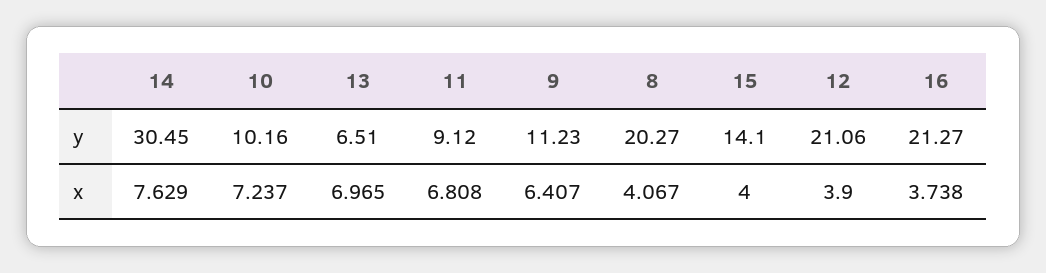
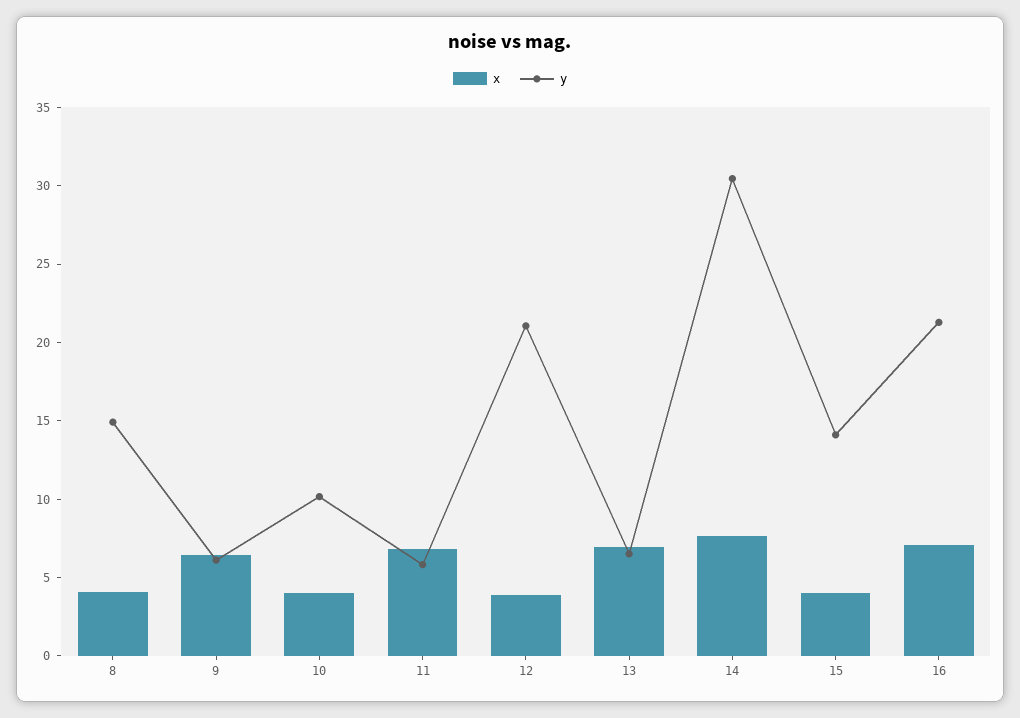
  {
    "y": {
      "14": 30.45,
      "10": 10.16,
      "13": 6.51,
-     "11": 9.12,
+     "11": 6,
-     "9": 11.23,
+     "9": 6,
-     "8": 20.27,
+     "8": 15,
      "15": 14.1,
      "12": 21.06,
      "16": 21.27
    },
    "x": {
      "14": 7.629,
-     "10": 7.237,
+     "10": 4,
      "13": 6.965,
      "11": 6.808,
      "9": 6.407,
      "8": 4.067,
      "15": 4,
      "12": 3.9,
-     "16": 3.738
+     "16": 7
    }
  }

